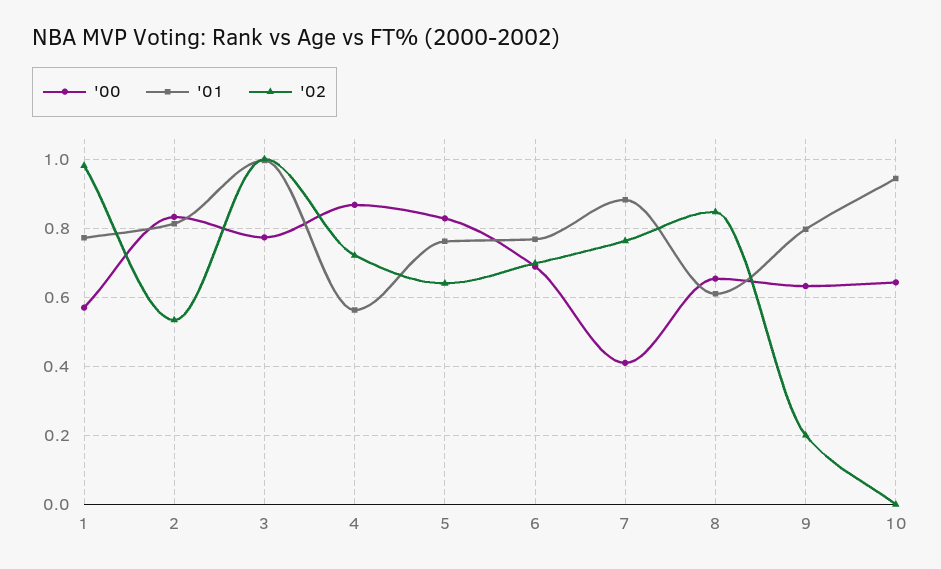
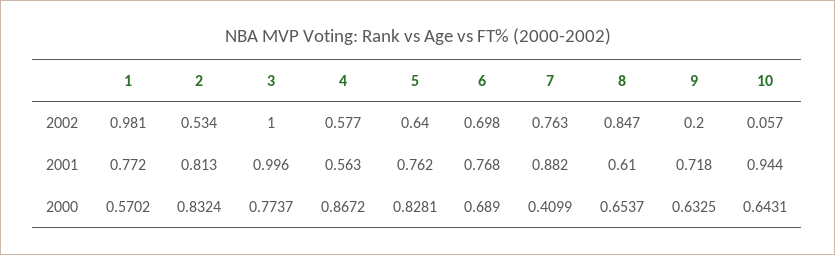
  {
    "'00": {
      "1": 0.5702,
      "2": 0.8324,
      "3": 0.7737,
      "4": 0.8672,
      "5": 0.8281,
      "6": 0.689,
      "7": 0.4099,
      "8": 0.6537,
      "9": 0.6325,
      "10": 0.6431
    },
    "'01": {
      "1": 0.772,
      "2": 0.813,
      "3": 0.996,
      "4": 0.563,
      "5": 0.762,
      "6": 0.768,
      "7": 0.882,
      "8": 0.61,
-     "9": 0.8,
+     "9": 0.718,
      "10": 0.944
    },
    "'02": {
      "1": 0.981,
      "2": 0.534,
      "3": 1,
-     "4": 0.72,
+     "4": 0.577,
      "5": 0.64,
      "6": 0.698,
      "7": 0.763,
      "8": 0.847,
      "9": 0.2,
-     "10": 0
+     "10": 0.057
    }
  }

